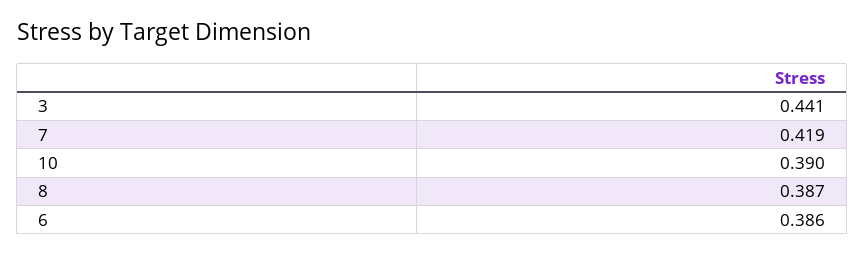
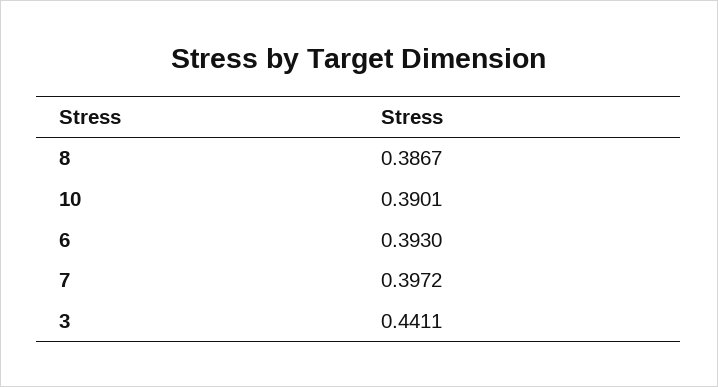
  {
    "3": 0.4411,
-   "7": 0.419,
+   "7": 0.3972,
    "10": 0.3901,
    "8": 0.3867,
-   "6": 0.386
+   "6": 0.393
  }

